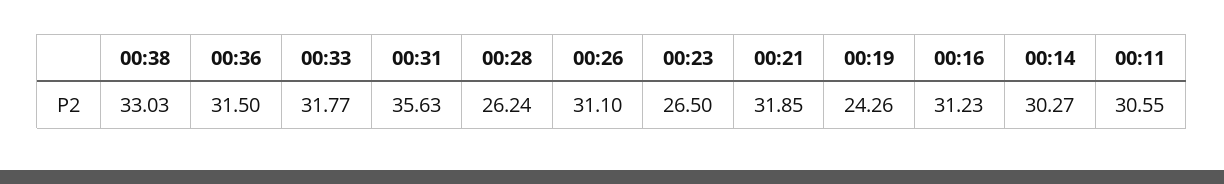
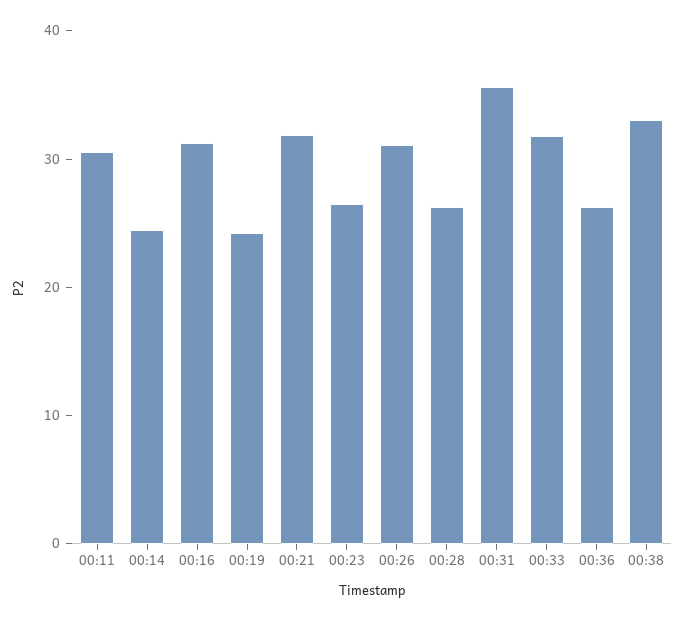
  {
    "00:38": 33.03,
-   "00:36": 31.5,
+   "00:36": 26,
    "00:33": 31.77,
    "00:31": 35.63,
    "00:28": 26.24,
    "00:26": 31.1,
    "00:23": 26.5,
    "00:21": 31.85,
    "00:19": 24.26,
    "00:16": 31.23,
-   "00:14": 30.27,
+   "00:14": 24,
    "00:11": 30.55
  }

